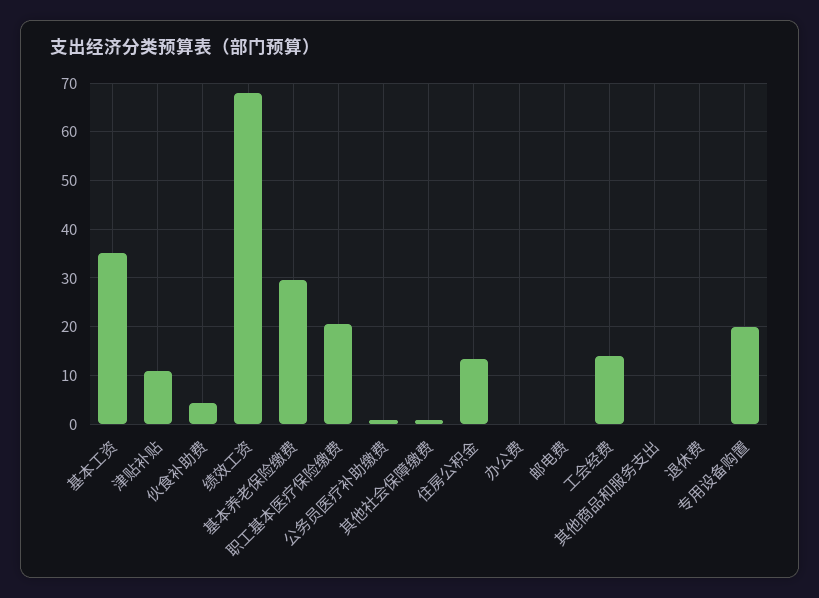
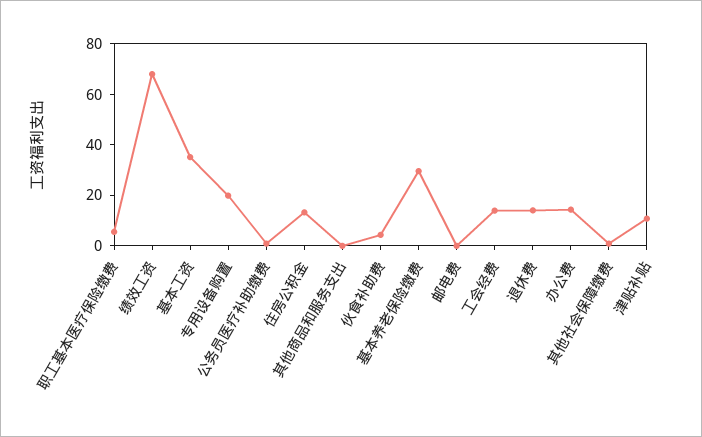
  {
    "基本工资": 36,
    "津贴补贴": 10,
    "伙食补助费": 4,
    "绩效工资": 68,
    "基本养老保险缴费": 30,
-   "职工基本医疗保险缴费": 20,
+   "职工基本医疗保险缴费": 5,
    "公务员医疗补助缴费": 0,
    "其他社会保障缴费": 0,
    "住房公积金": 14,
-   "办公费": 0,
+   "办公费": 15,
    "邮电费": 0,
    "工会经费": 14,
    "其他商品和服务支出": 0,
-   "退休费": 0,
+   "退休费": 15,
    "专用设备购置": 20
  }

